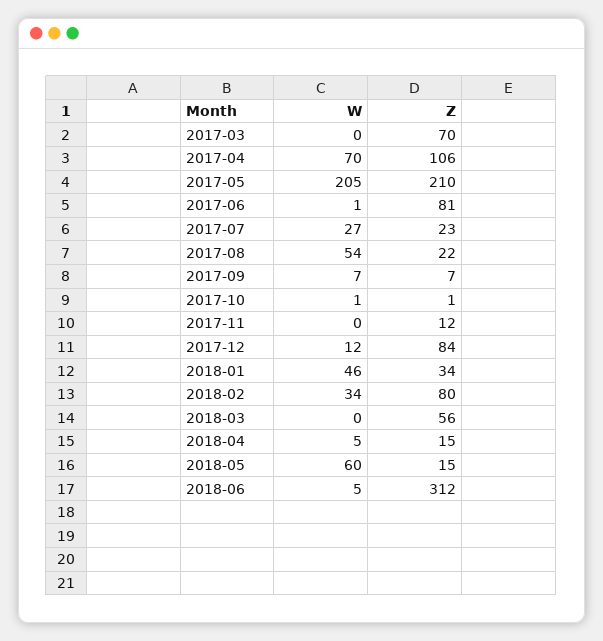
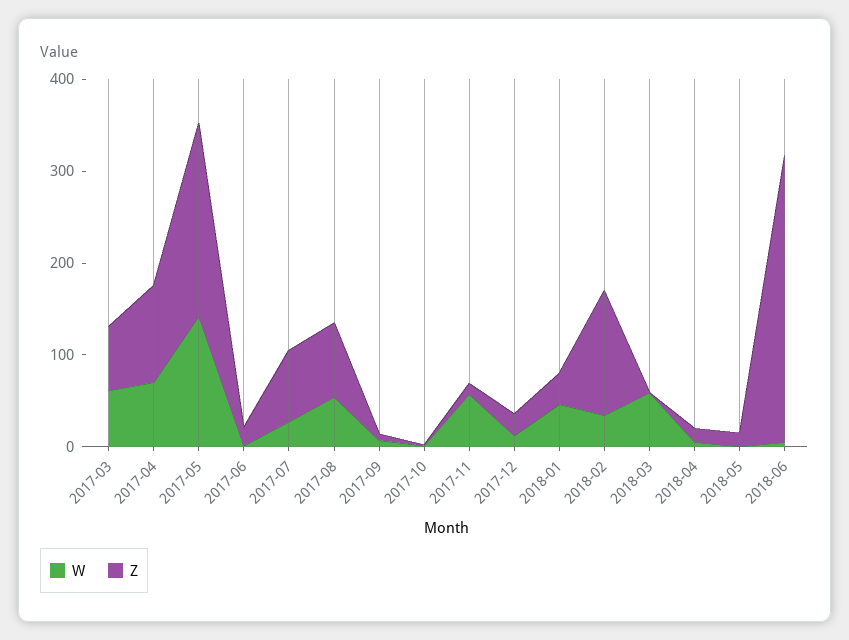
  {
    "W": {
-     "2017-03": 0,
+     "2017-03": 60,
      "2017-04": 70,
-     "2017-05": 205,
+     "2017-05": 140,
      "2017-06": 1,
      "2017-07": 27,
      "2017-08": 54,
      "2017-09": 7,
      "2017-10": 1,
-     "2017-11": 0,
+     "2017-11": 60,
      "2017-12": 12,
      "2018-01": 46,
      "2018-02": 34,
-     "2018-03": 0,
+     "2018-03": 60,
      "2018-04": 5,
-     "2018-05": 60,
+     "2018-05": 0,
      "2018-06": 5
    },
    "Z": {
      "2017-03": 70,
      "2017-04": 106,
      "2017-05": 210,
-     "2017-06": 81,
+     "2017-06": 20,
-     "2017-07": 23,
+     "2017-07": 80,
-     "2017-08": 22,
+     "2017-08": 80,
      "2017-09": 7,
      "2017-10": 1,
      "2017-11": 12,
-     "2017-12": 84,
+     "2017-12": 20,
      "2018-01": 34,
-     "2018-02": 80,
+     "2018-02": 140,
-     "2018-03": 56,
+     "2018-03": 0,
      "2018-04": 15,
      "2018-05": 15,
      "2018-06": 312
    }
  }

